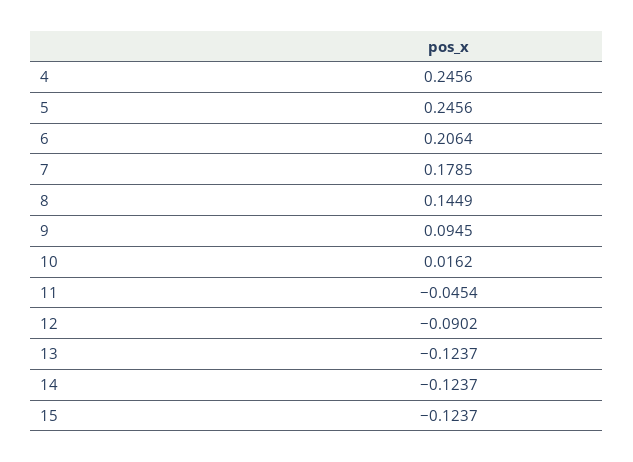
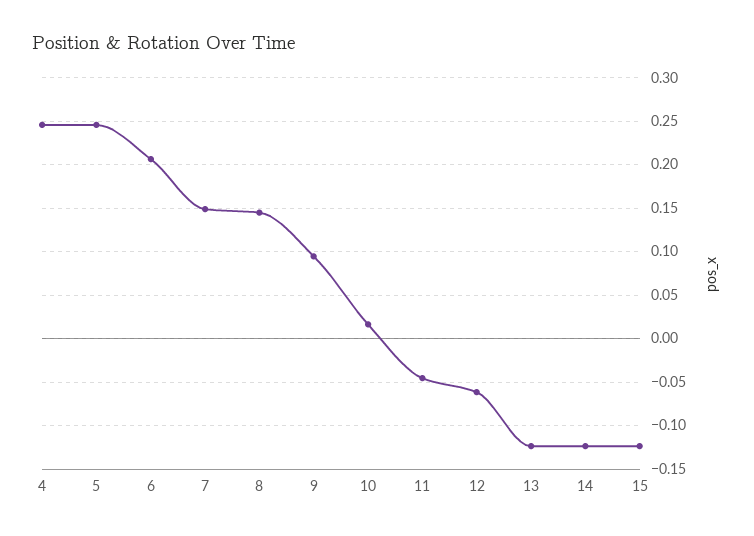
  {
    "4": 0.2456,
    "5": 0.2456,
    "6": 0.2064,
-   "7": 0.1785,
+   "7": 0.15,
    "8": 0.1449,
    "9": 0.0945,
    "10": 0.0162,
    "11": -0.0454,
-   "12": -0.0902,
+   "12": -0.06,
    "13": -0.1237,
    "14": -0.1237,
    "15": -0.1237
  }

